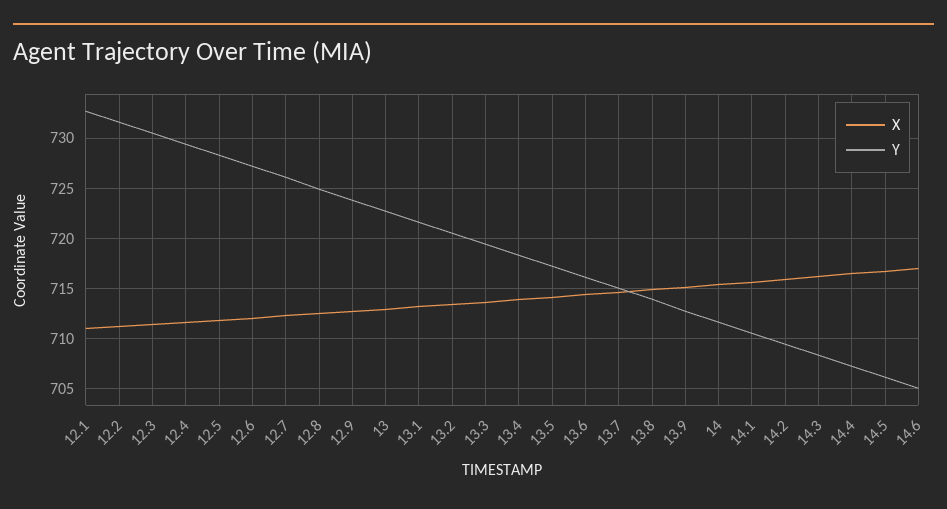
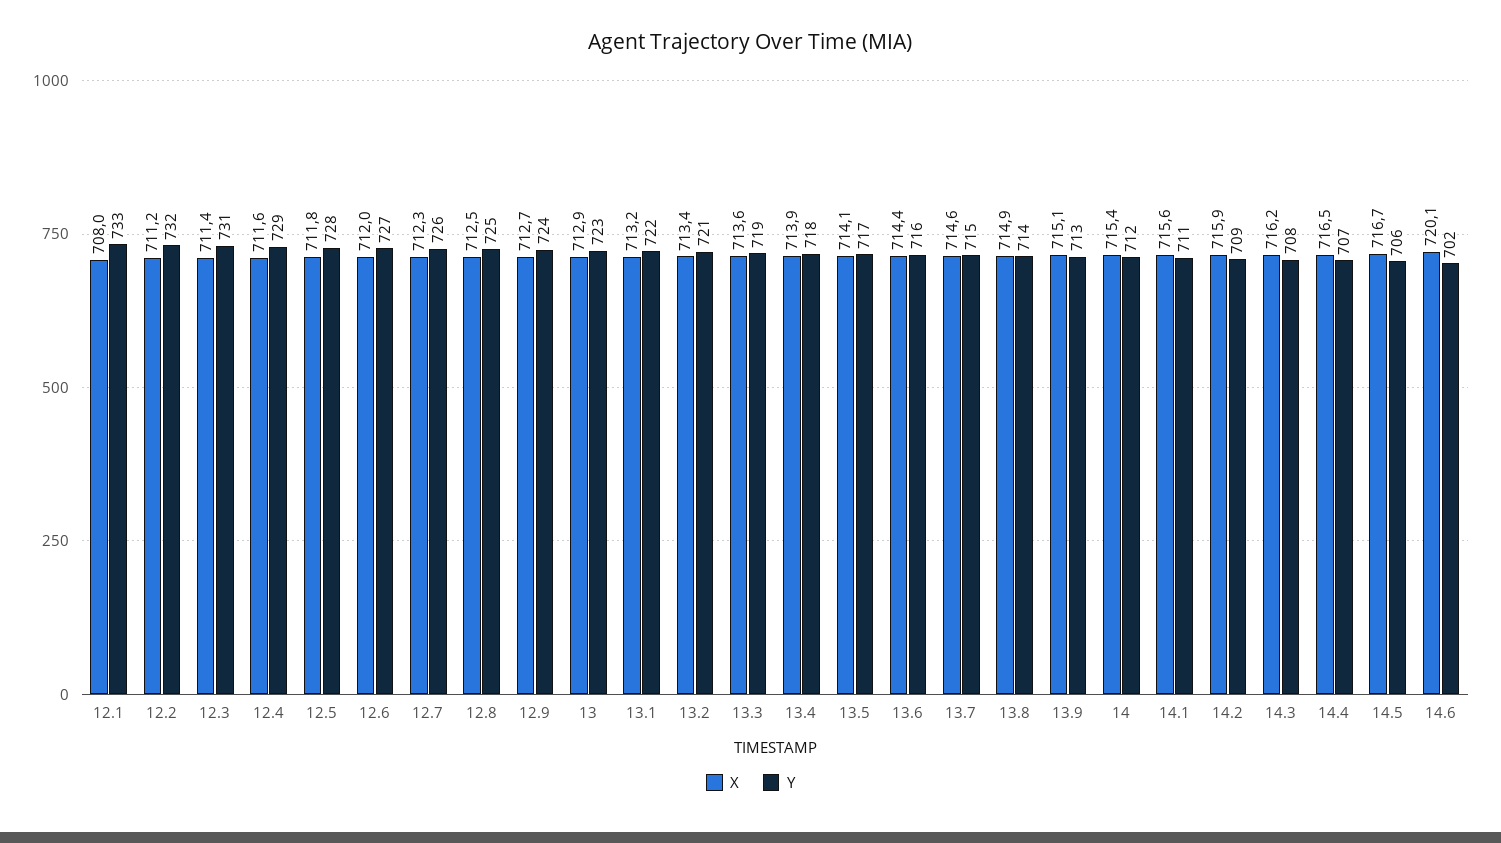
  {
    "X": {
-     "12.1": 711,
+     "12.1": 708,
      "12.2": 711.2,
      "12.3": 711.4,
      "12.4": 711.6,
      "12.5": 711.8,
      "12.6": 712,
      "12.7": 712.3,
      "12.8": 712.5,
      "12.9": 712.7,
      "13": 712.9,
      "13.1": 713.2,
      "13.2": 713.4,
      "13.3": 713.6,
      "13.4": 713.9,
      "13.5": 714.1,
      "13.6": 714.4,
      "13.7": 714.6,
      "13.8": 714.9,
      "13.9": 715.1,
      "14": 715.4,
      "14.1": 715.6,
      "14.2": 715.9,
      "14.3": 716.2,
      "14.4": 716.5,
      "14.5": 716.7,
-     "14.6": 717
+     "14.6": 720.1
    },
    "Y": {
      "12.1": 733,
      "12.2": 732,
      "12.3": 731,
      "12.4": 729,
      "12.5": 728,
      "12.6": 727,
      "12.7": 726,
      "12.8": 725,
      "12.9": 724,
      "13": 723,
      "13.1": 722,
      "13.2": 721,
      "13.3": 719,
      "13.4": 718,
      "13.5": 717,
      "13.6": 716,
      "13.7": 715,
      "13.8": 714,
      "13.9": 713,
      "14": 712,
      "14.1": 711,
      "14.2": 709,
      "14.3": 708,
      "14.4": 707,
      "14.5": 706,
-     "14.6": 705
+     "14.6": 702
    }
  }

